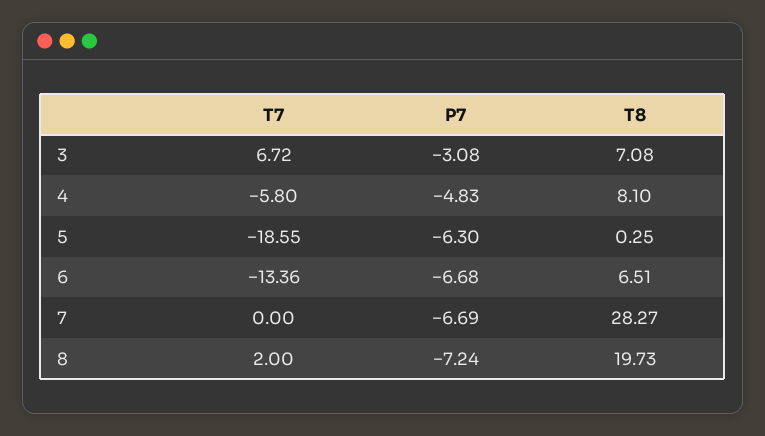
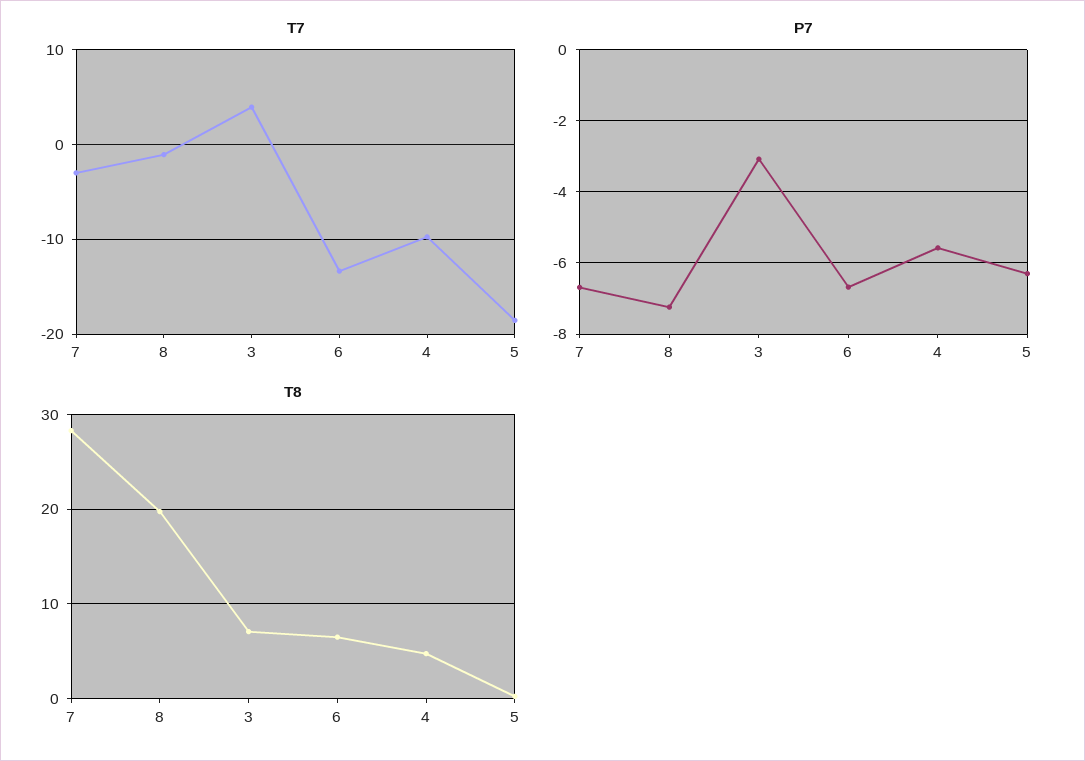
  {
    "T7": {
-     "3": 6.72,
+     "3": 4,
-     "4": -5.8,
+     "4": -10,
      "5": -18.55,
      "6": -13.36,
-     "7": 0,
+     "7": -3,
-     "8": 2
+     "8": -1
    },
    "P7": {
      "3": -3.08,
-     "4": -4.83,
+     "4": -5.6,
      "5": -6.3,
      "6": -6.68,
      "7": -6.69,
      "8": -7.24
    },
    "T8": {
      "3": 7.08,
-     "4": 8.1,
+     "4": 5,
      "5": 0.25,
      "6": 6.51,
      "7": 28.27,
      "8": 19.73
    }
  }

